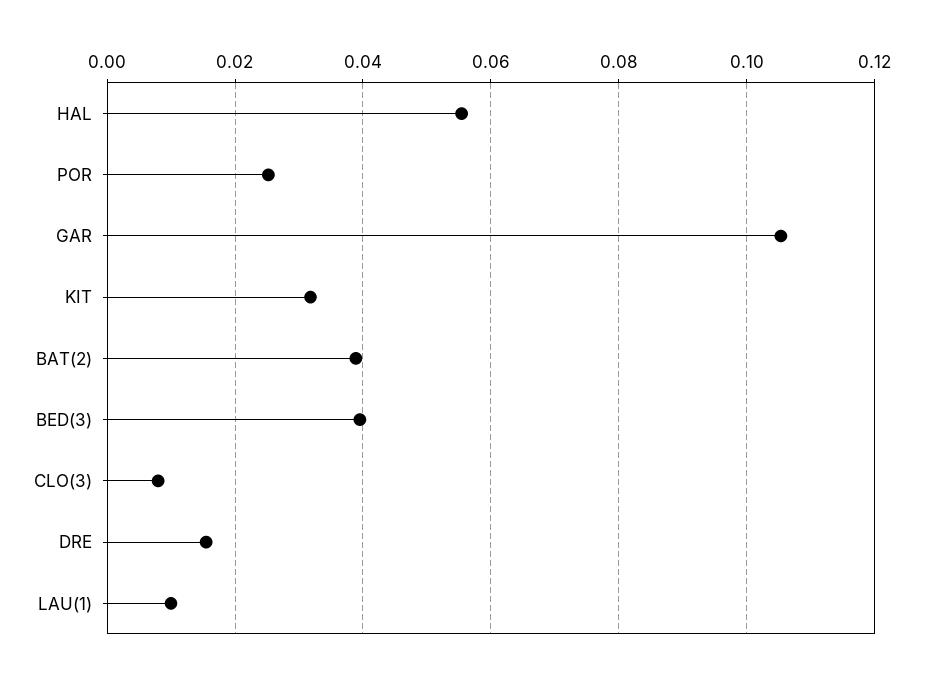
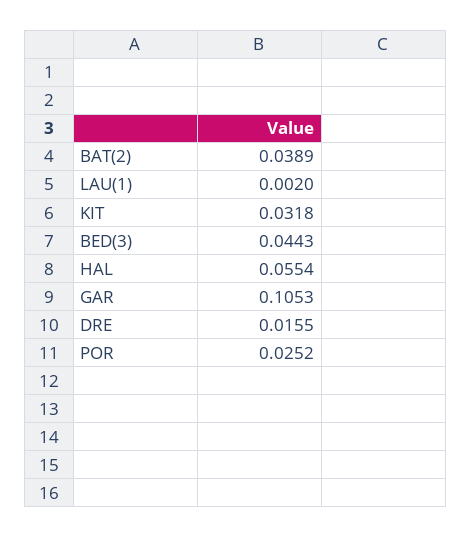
  {
    "HAL": 0.0554,
    "POR": 0.0252,
    "GAR": 0.1053,
    "KIT": 0.0318,
    "BAT(2)": 0.0389,
-   "BED(3)": 0.04,
+   "BED(3)": 0.0443,
-   "CLO(3)": 0.008,
    "DRE": 0.0155,
-   "LAU(1)": 0.01
+   "LAU(1)": 0.002
  }

